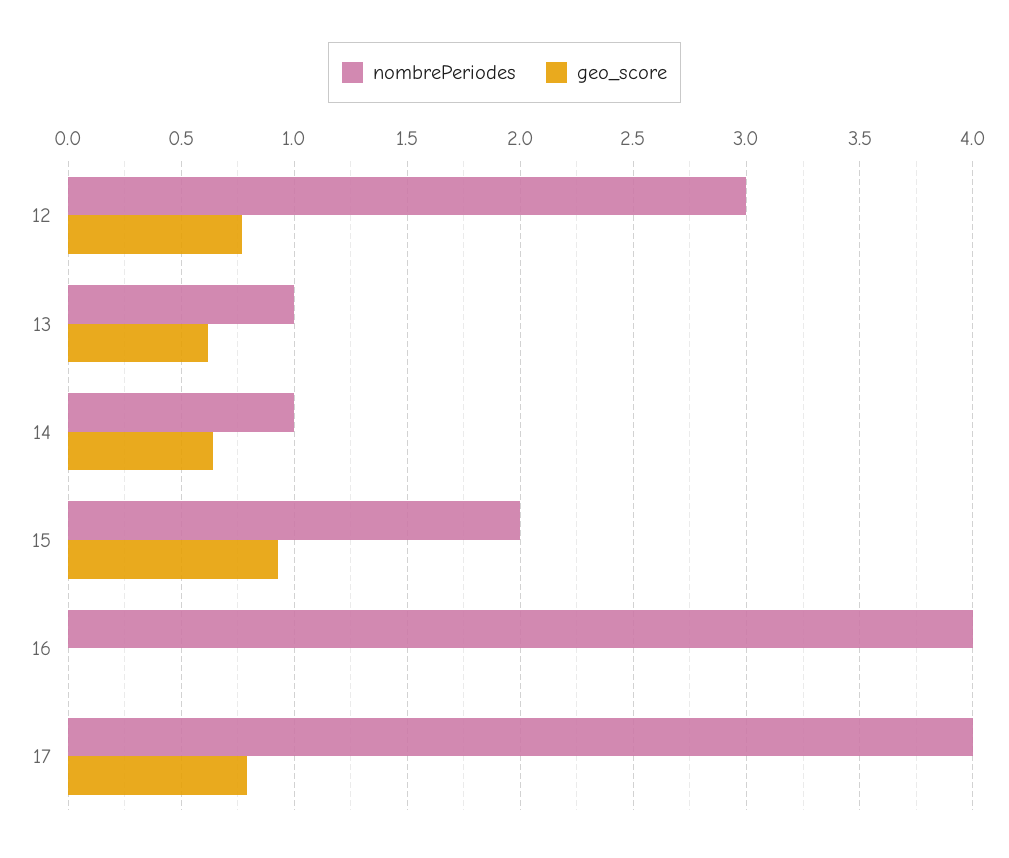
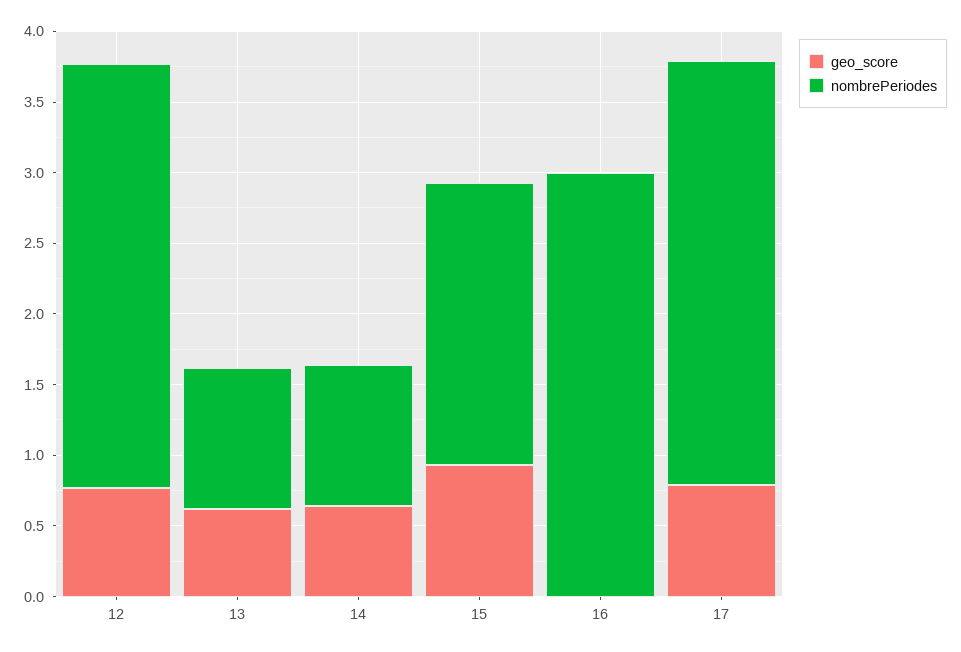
  {
    "nombrePeriodes": {
      "12": 3,
      "13": 1,
      "14": 1,
      "15": 2,
-     "16": 4,
+     "16": 3,
-     "17": 4
+     "17": 3
    },
    "geo_score": {
      "12": 0.75,
      "13": 0.6,
      "14": 0.65,
      "15": 0.95,
      "16": 0,
      "17": 0.8
    }
  }

